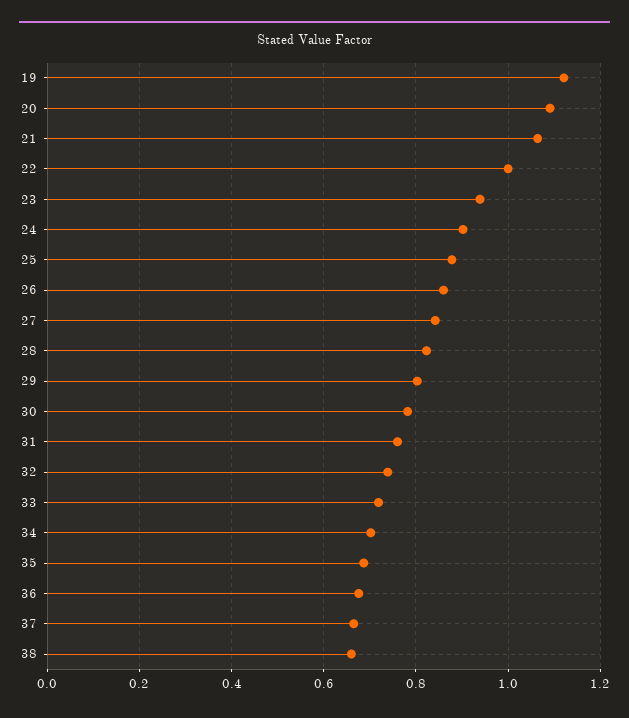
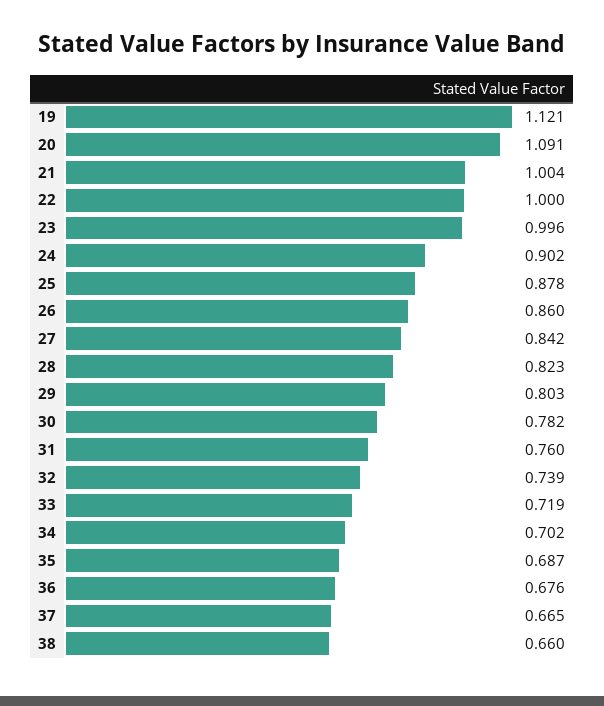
  {
    "19": 1.121,
    "20": 1.091,
-   "21": 1.06,
+   "21": 1.004,
    "22": 1,
-   "23": 0.94,
+   "23": 0.996,
    "24": 0.902,
    "25": 0.878,
    "26": 0.86,
    "27": 0.842,
    "28": 0.823,
    "29": 0.803,
    "30": 0.782,
    "31": 0.76,
    "32": 0.739,
    "33": 0.719,
    "34": 0.702,
    "35": 0.687,
    "36": 0.676,
    "37": 0.665,
    "38": 0.66
  }

